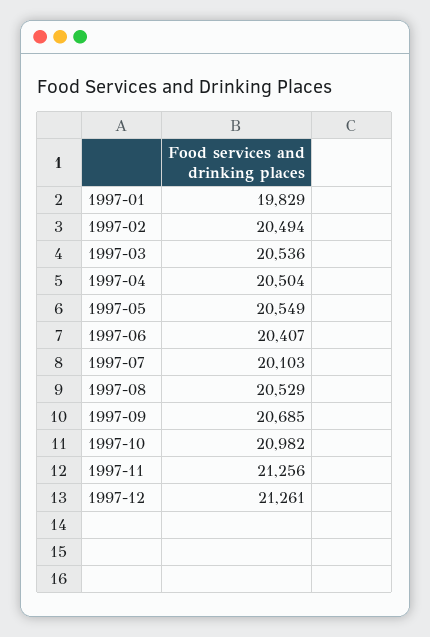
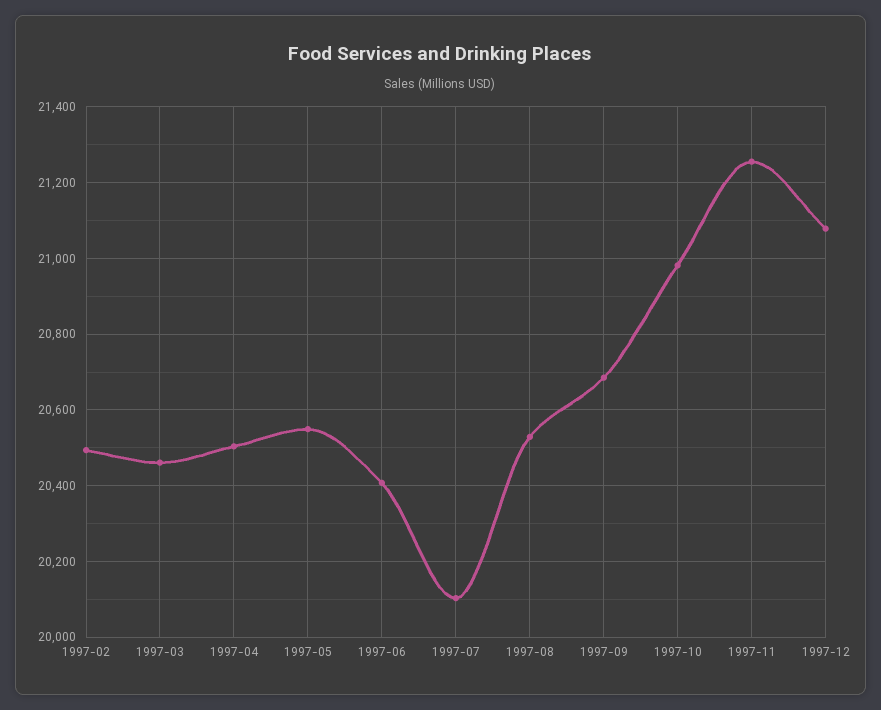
  {
-   "1997-01": 19829,
    "1997-02": 20494,
-   "1997-03": 20536,
+   "1997-03": 20460,
    "1997-04": 20504,
    "1997-05": 20549,
    "1997-06": 20407,
    "1997-07": 20103,
    "1997-08": 20529,
    "1997-09": 20685,
    "1997-10": 20982,
    "1997-11": 21256,
-   "1997-12": 21261
+   "1997-12": 21080
  }

